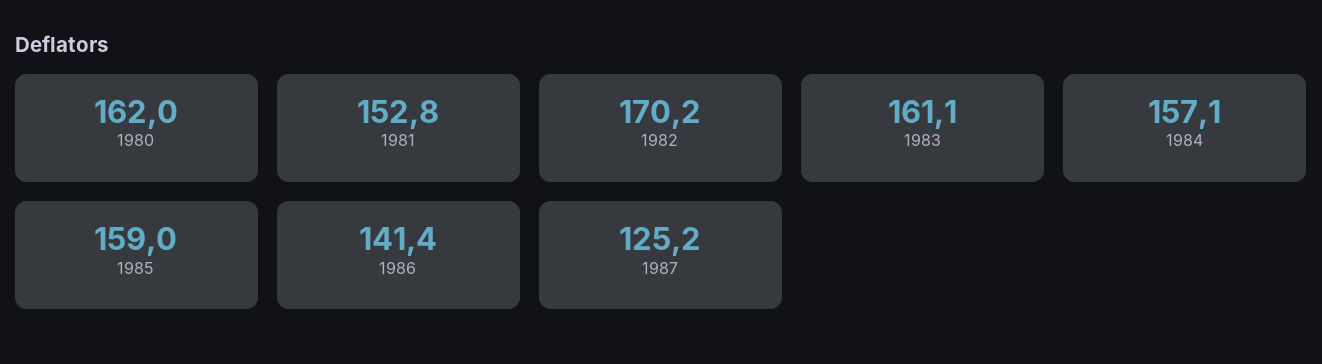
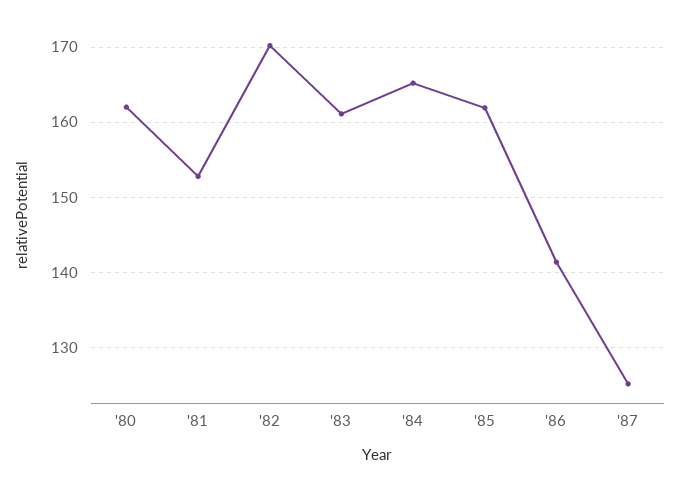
  {
    "1980": 162,
    "1981": 152.8,
    "1982": 170.2,
    "1983": 161.1,
-   "1984": 157.1,
+   "1984": 165,
-   "1985": 159,
+   "1985": 162,
    "1986": 141.4,
    "1987": 125.2
  }

